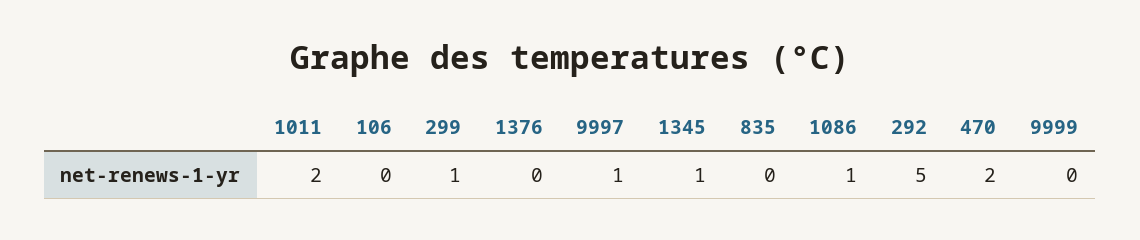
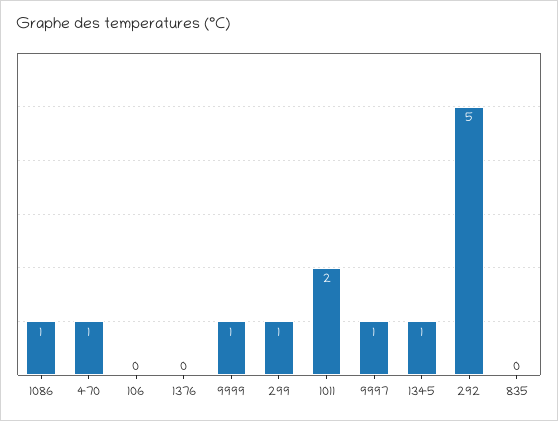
  {
    "1011": 2,
    "106": 0,
    "299": 1,
    "1376": 0,
    "9997": 1,
    "1345": 1,
    "835": 0,
    "1086": 1,
    "292": 5,
-   "470": 2,
+   "470": 1,
-   "9999": 0
+   "9999": 1
  }

